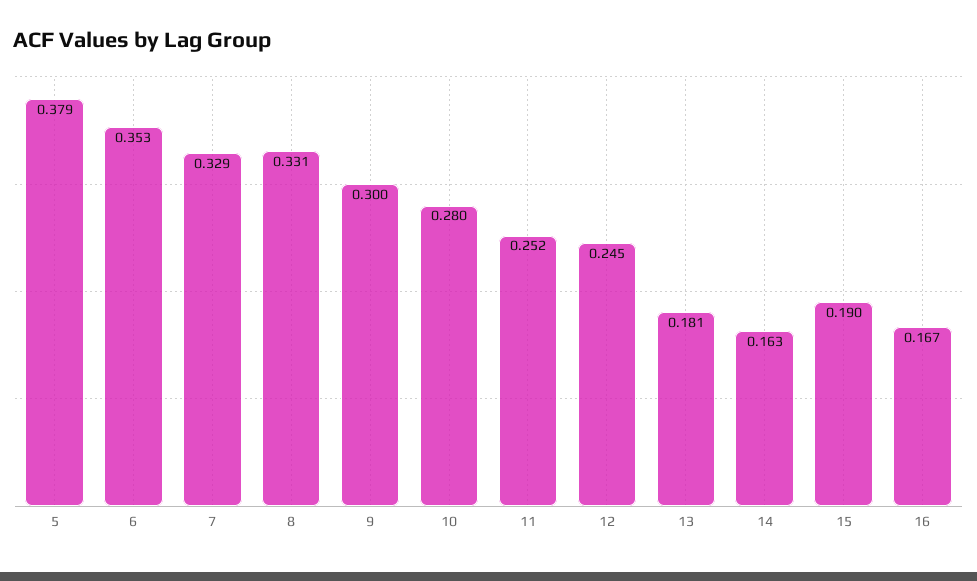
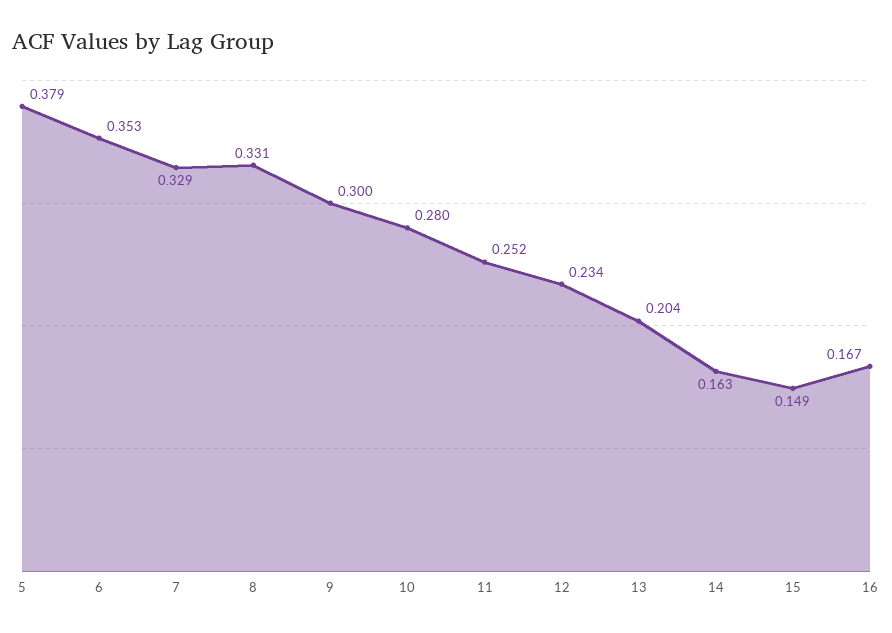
  {
    "5": 0.379,
    "6": 0.353,
    "7": 0.329,
    "8": 0.331,
    "9": 0.3,
    "10": 0.28,
    "11": 0.252,
-   "12": 0.245,
+   "12": 0.234,
-   "13": 0.181,
+   "13": 0.204,
    "14": 0.163,
-   "15": 0.19,
+   "15": 0.149,
    "16": 0.167
  }

